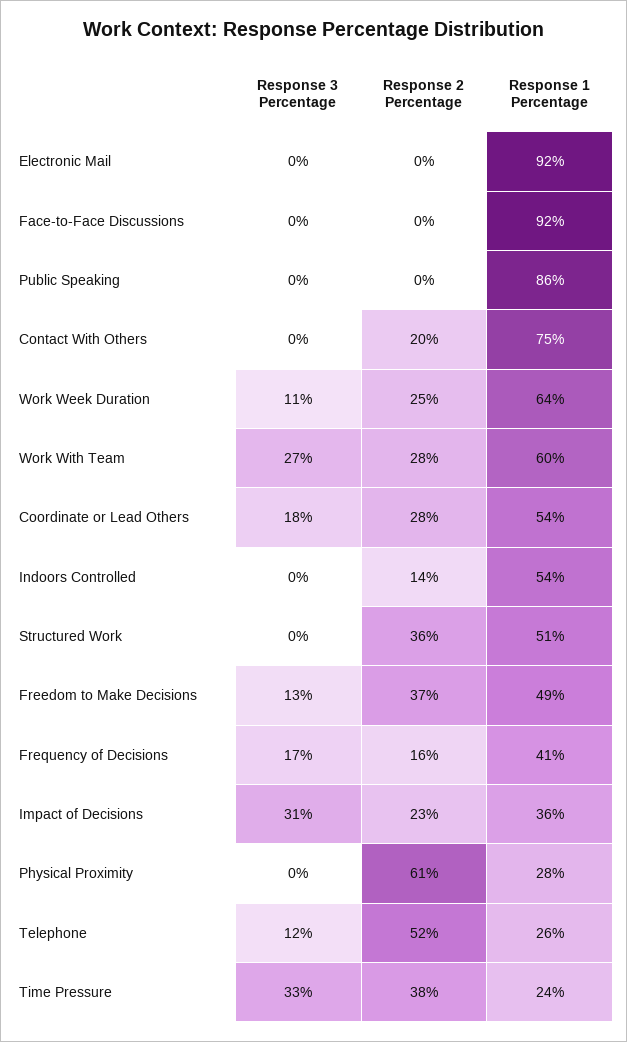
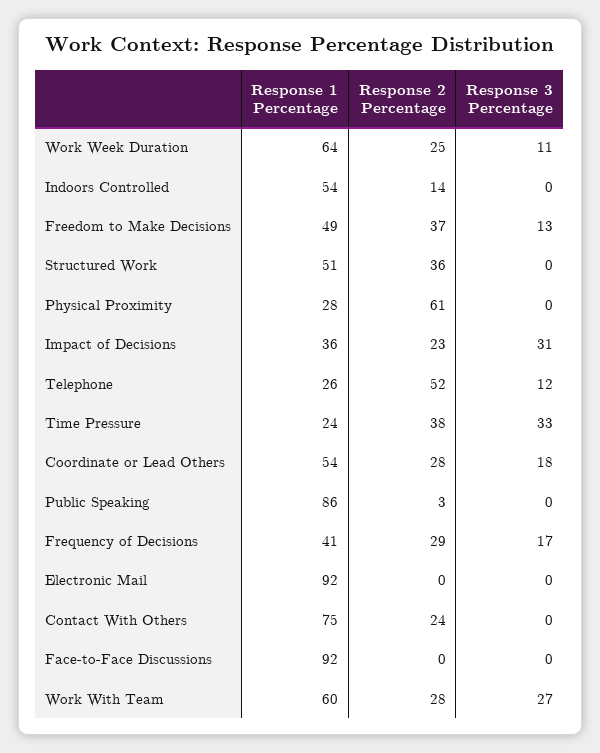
  {
    "Response 3 Percentage": {
      "Electronic Mail": 0,
      "Face-to-Face Discussions": 0,
      "Public Speaking": 0,
      "Contact With Others": 0,
      "Work Week Duration": 11,
      "Work With Team": 27,
      "Coordinate or Lead Others": 18,
      "Indoors Controlled": 0,
      "Structured Work": 0,
      "Freedom to Make Decisions": 13,
      "Frequency of Decisions": 17,
      "Impact of Decisions": 31,
      "Physical Proximity": 0,
      "Telephone": 12,
      "Time Pressure": 33
    },
    "Response 2 Percentage": {
      "Electronic Mail": 0,
      "Face-to-Face Discussions": 0,
-     "Public Speaking": 0,
+     "Public Speaking": 3,
-     "Contact With Others": 20,
+     "Contact With Others": 24,
      "Work Week Duration": 25,
      "Work With Team": 28,
      "Coordinate or Lead Others": 28,
      "Indoors Controlled": 14,
      "Structured Work": 36,
      "Freedom to Make Decisions": 37,
-     "Frequency of Decisions": 16,
+     "Frequency of Decisions": 29,
      "Impact of Decisions": 23,
      "Physical Proximity": 61,
      "Telephone": 52,
      "Time Pressure": 38
    },
    "Response 1 Percentage": {
      "Electronic Mail": 92,
      "Face-to-Face Discussions": 92,
      "Public Speaking": 86,
      "Contact With Others": 75,
      "Work Week Duration": 64,
      "Work With Team": 60,
      "Coordinate or Lead Others": 54,
      "Indoors Controlled": 54,
      "Structured Work": 51,
      "Freedom to Make Decisions": 49,
      "Frequency of Decisions": 41,
      "Impact of Decisions": 36,
      "Physical Proximity": 28,
      "Telephone": 26,
      "Time Pressure": 24
    }
  }

